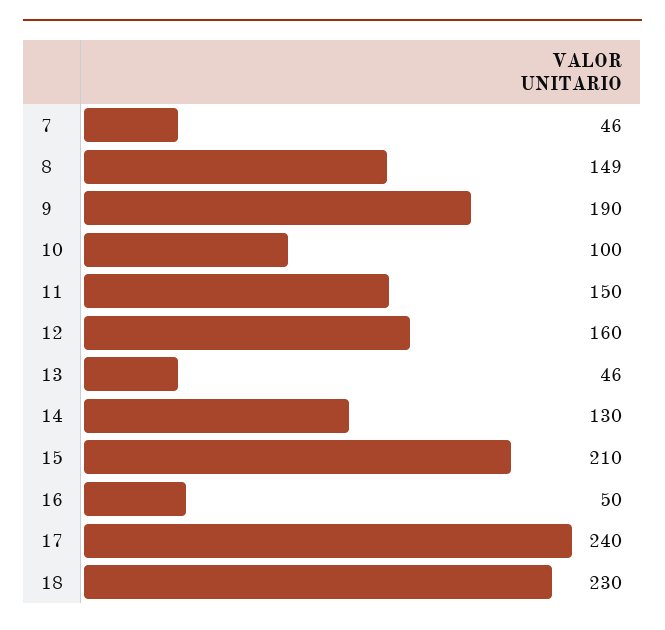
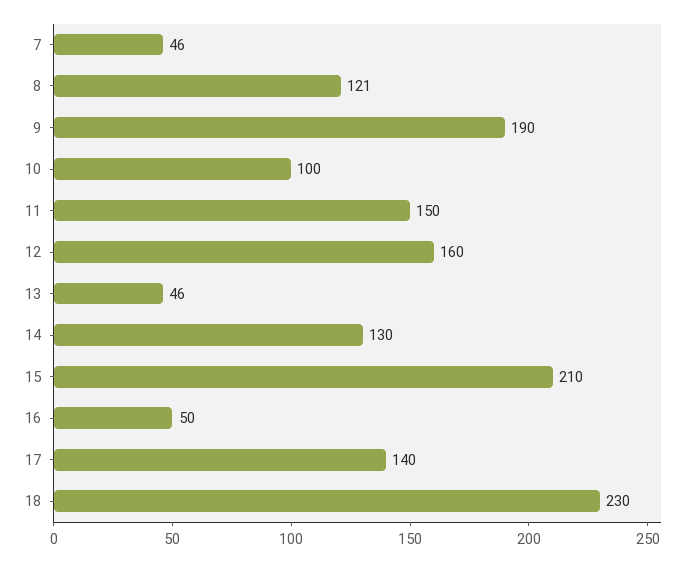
  {
    "7": 46,
-   "8": 149,
+   "8": 121,
    "9": 190,
    "10": 100,
    "11": 150,
    "12": 160,
    "13": 46,
    "14": 130,
    "15": 210,
    "16": 50,
-   "17": 240,
+   "17": 140,
    "18": 230
  }

